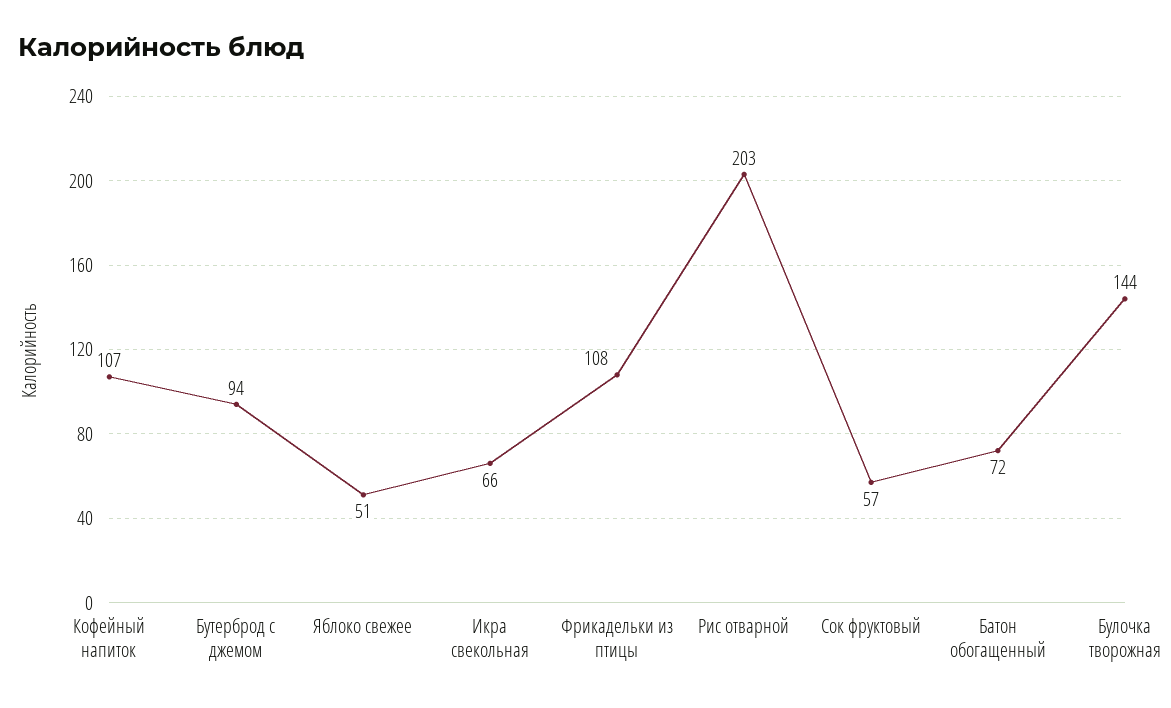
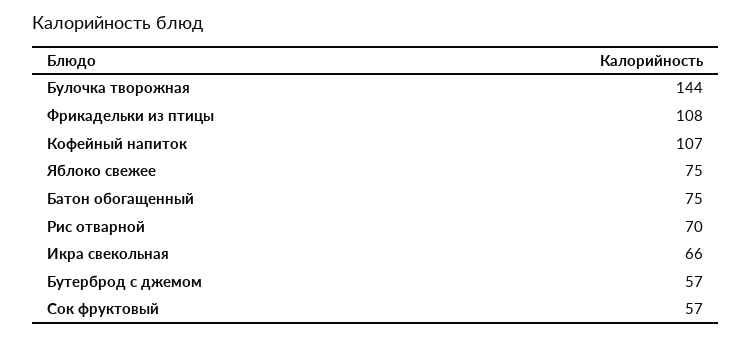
  {
    "Кофейный напиток": 107,
-   "Бутерброд с джемом": 94,
+   "Бутерброд с джемом": 57,
-   "Яблоко свежее": 51,
+   "Яблоко свежее": 75,
    "Икра свекольная": 66,
    "Фрикадельки из птицы": 108,
-   "Рис отварной": 203,
+   "Рис отварной": 70,
    "Сок фруктовый": 57,
-   "Батон обогащенный": 72,
+   "Батон обогащенный": 75,
    "Булочка творожная": 144
  }

